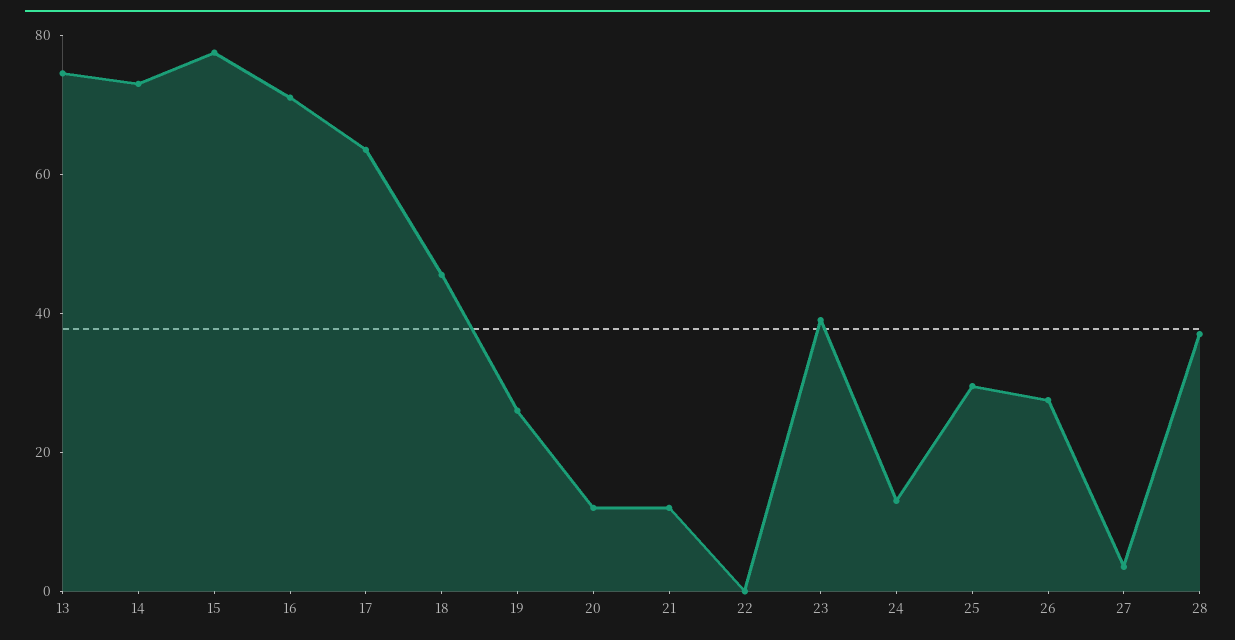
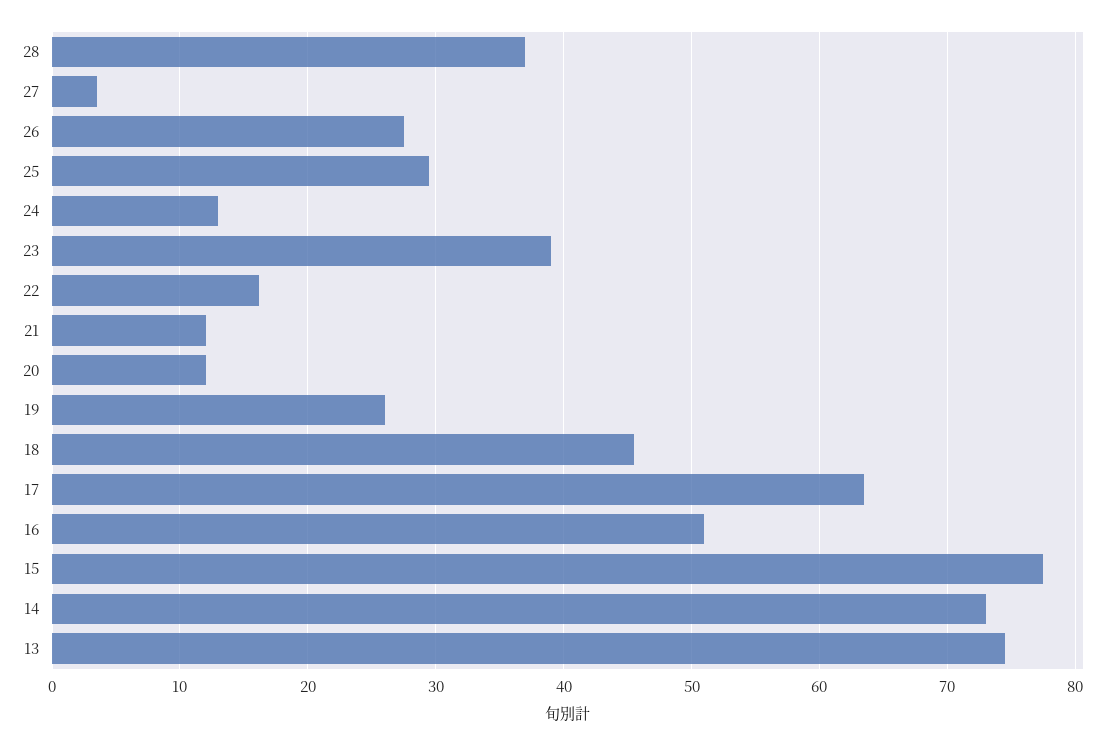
  {
    "13": 75,
    "14": 73,
    "15": 78,
-   "16": 70,
+   "16": 51,
    "17": 64,
    "18": 46,
    "19": 26,
    "20": 12,
    "21": 12,
-   "22": 0,
+   "22": 16,
    "23": 39,
    "24": 13,
    "25": 30,
    "26": 28,
    "27": 4,
    "28": 37
  }

